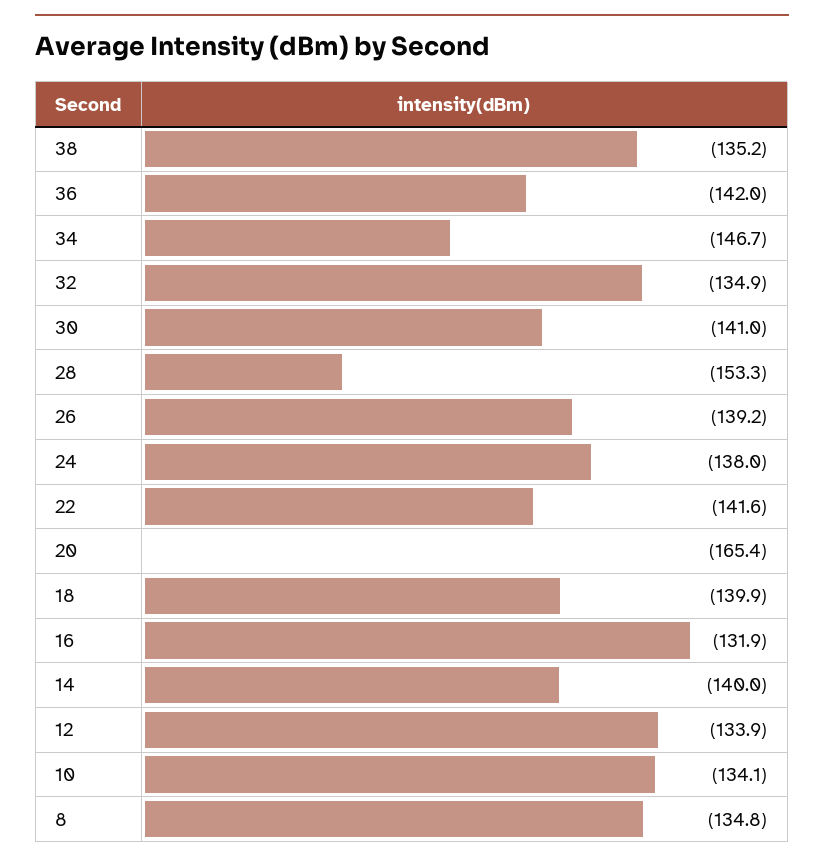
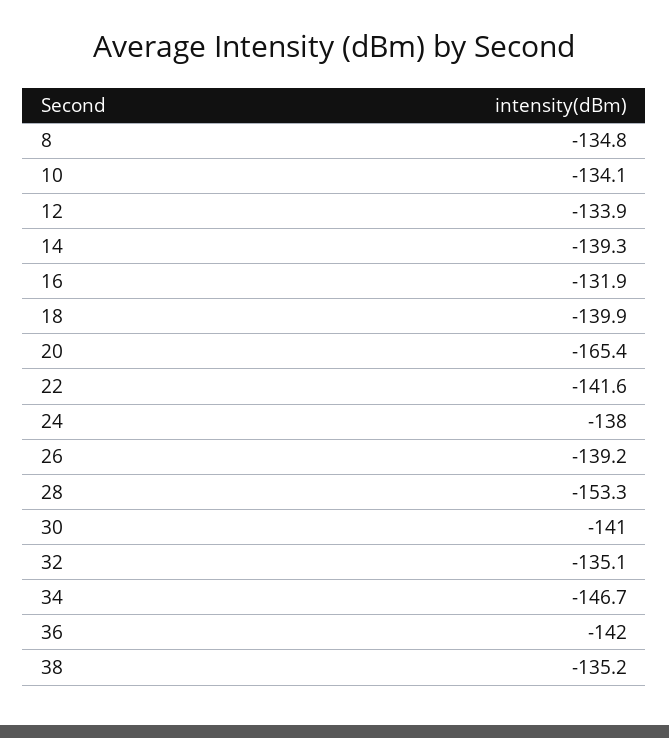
  {
    "38": -135.2,
    "36": -142,
    "34": -146.7,
-   "32": -134.9,
+   "32": -135.1,
    "30": -141,
    "28": -153.3,
    "26": -139.2,
    "24": -138,
    "22": -141.6,
    "20": -165.4,
    "18": -139.9,
    "16": -131.9,
-   "14": -140,
+   "14": -139.3,
    "12": -133.9,
    "10": -134.1,
    "8": -134.8
  }

